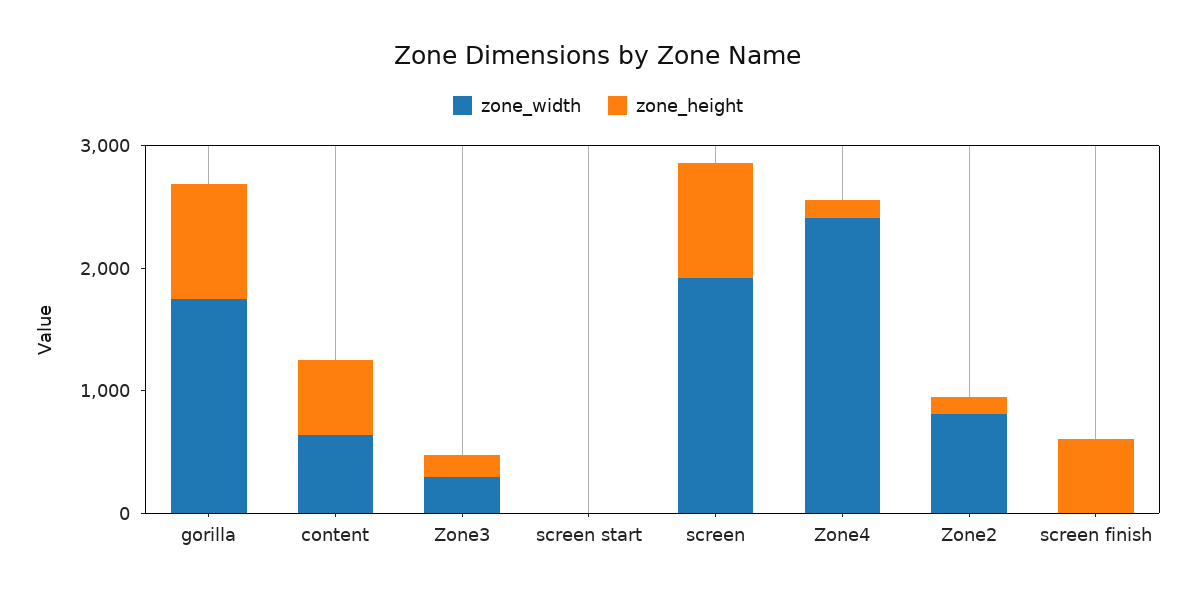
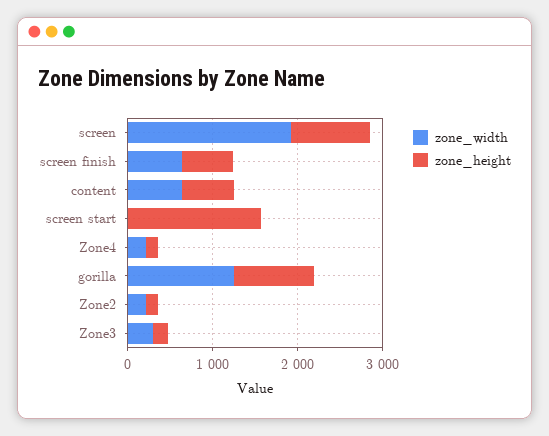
  {
    "zone_width": {
-     "gorilla": 1800,
+     "gorilla": 1200,
      "content": 600,
      "Zone3": 200,
      "screen start": 0,
      "screen": 2000,
-     "Zone4": 2400,
+     "Zone4": 200,
-     "Zone2": 800,
+     "Zone2": 200,
-     "screen finish": 0
+     "screen finish": 600
    },
    "zone_height": {
      "gorilla": 1000,
      "content": 600,
      "Zone3": 200,
-     "screen start": 0,
+     "screen start": 1600,
      "screen": 1000,
      "Zone4": 200,
      "Zone2": 200,
      "screen finish": 600
    }
  }

